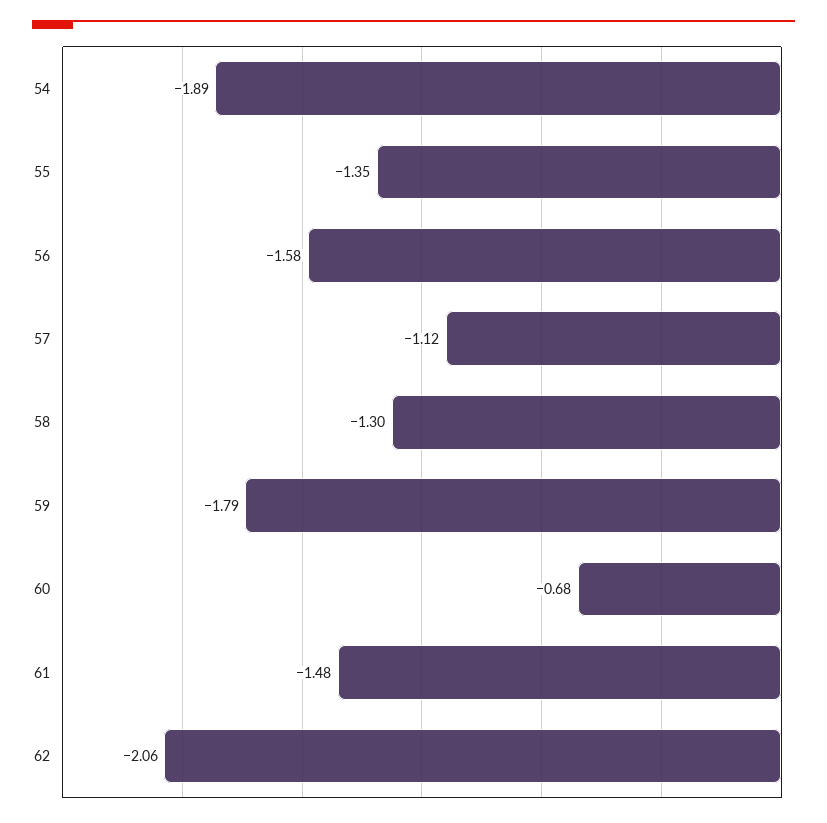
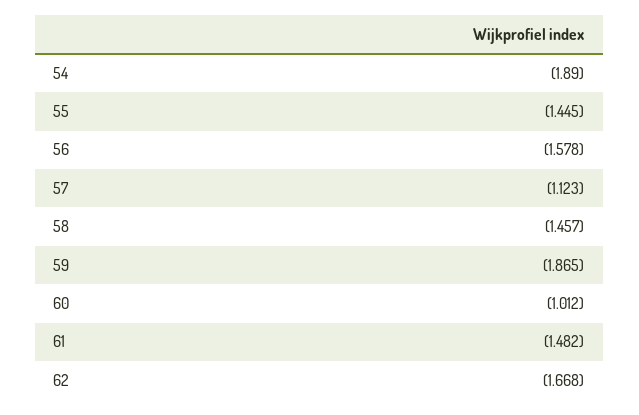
  {
    "54": -1.89,
-   "55": -1.35,
+   "55": -1.445,
    "56": -1.578,
    "57": -1.123,
-   "58": -1.3,
+   "58": -1.457,
-   "59": -1.79,
+   "59": -1.865,
-   "60": -0.68,
+   "60": -1.012,
    "61": -1.482,
-   "62": -2.06
+   "62": -1.668
  }

